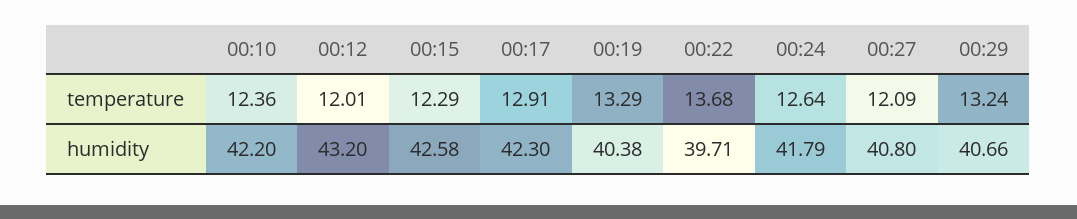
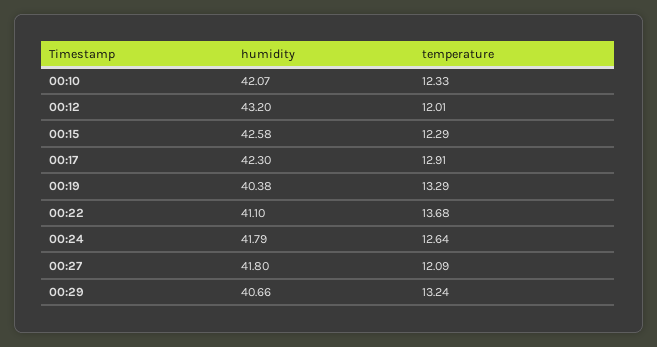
  {
    "00:10": {
-     "temperature": 12.36,
+     "temperature": 12.33,
-     "humidity": 42.2
+     "humidity": 42.07
    },
    "00:12": {
      "temperature": 12.01,
      "humidity": 43.2
    },
    "00:15": {
      "temperature": 12.29,
      "humidity": 42.58
    },
    "00:17": {
      "temperature": 12.91,
      "humidity": 42.3
    },
    "00:19": {
      "temperature": 13.29,
      "humidity": 40.38
    },
    "00:22": {
      "temperature": 13.68,
-     "humidity": 39.71
+     "humidity": 41.1
    },
    "00:24": {
      "temperature": 12.64,
      "humidity": 41.79
    },
    "00:27": {
      "temperature": 12.09,
-     "humidity": 40.8
+     "humidity": 41.8
    },
    "00:29": {
      "temperature": 13.24,
      "humidity": 40.66
    }
  }

